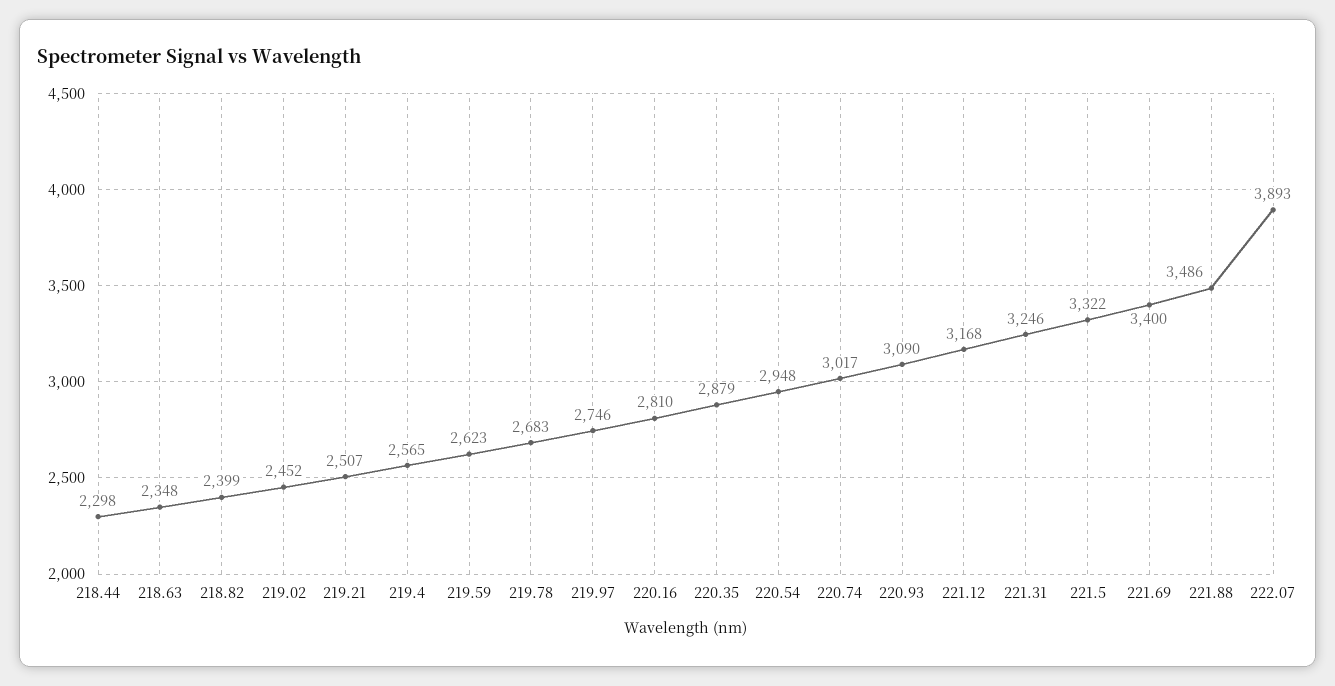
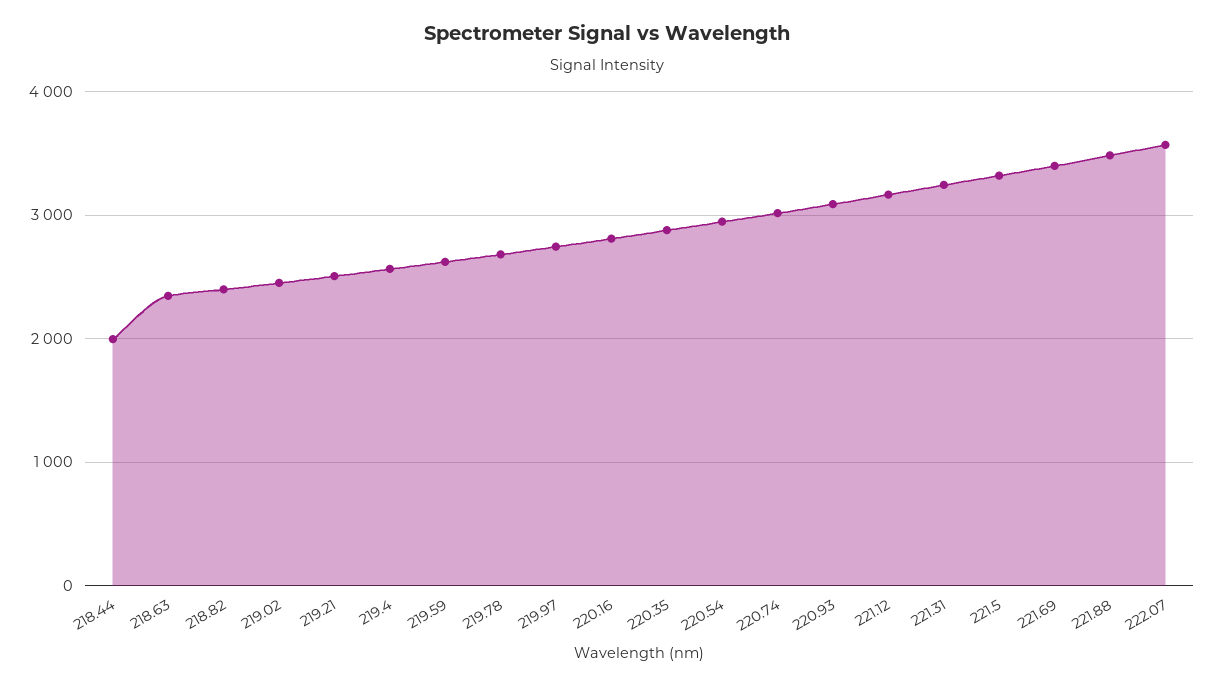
  {
-   "218.44": 2298,
+   "218.44": 2000,
    "218.63": 2348,
    "218.82": 2399,
    "219.02": 2452,
    "219.21": 2507,
    "219.4": 2565,
    "219.59": 2623,
    "219.78": 2683,
    "219.97": 2746,
    "220.16": 2810,
    "220.35": 2879,
    "220.54": 2948,
    "220.74": 3017,
    "220.93": 3090,
    "221.12": 3168,
    "221.31": 3246,
    "221.5": 3322,
    "221.69": 3400,
    "221.88": 3486,
-   "222.07": 3893
+   "222.07": 3600
  }

